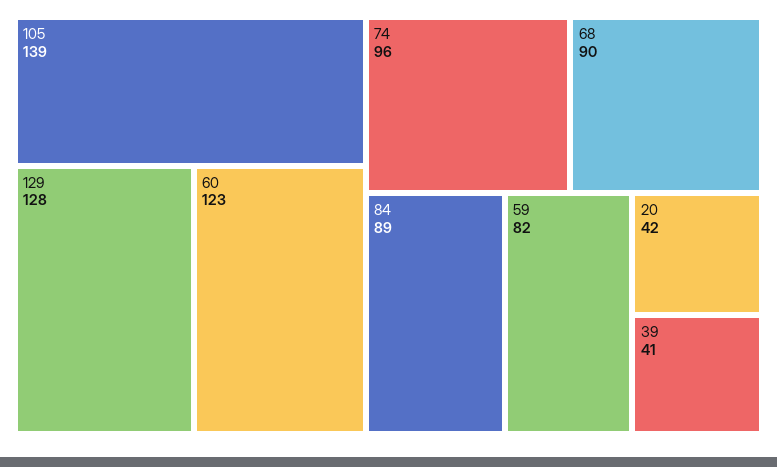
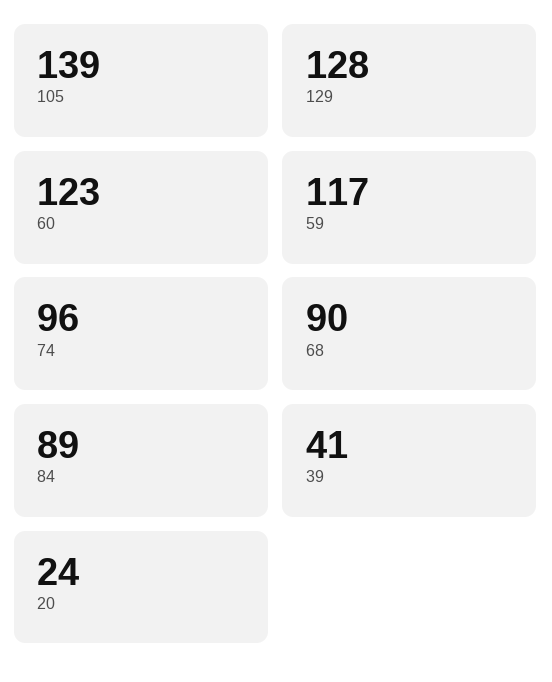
  {
    "105": 139,
    "129": 128,
    "60": 123,
    "74": 96,
    "68": 90,
    "84": 89,
-   "59": 82,
+   "59": 117,
-   "20": 42,
+   "20": 24,
    "39": 41
  }

